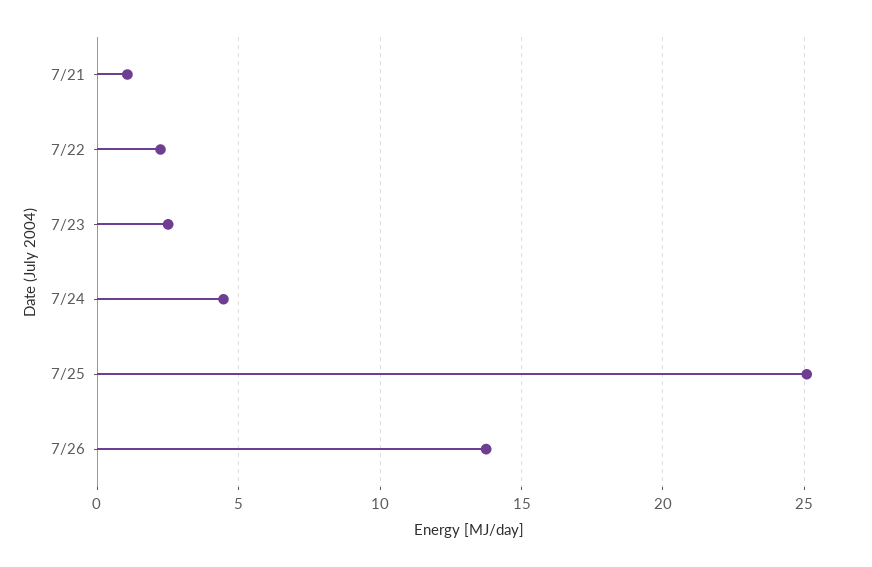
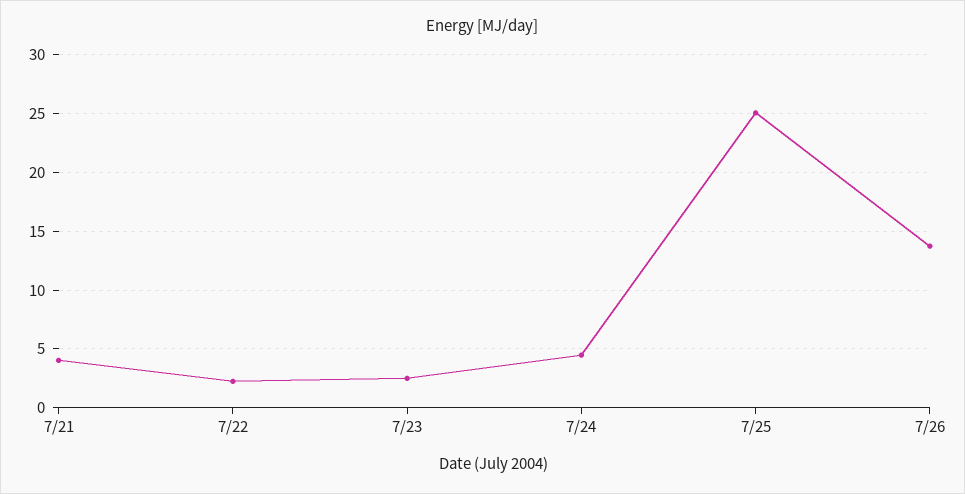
  {
-   "7/21": 1,
+   "7/21": 4,
    "7/22": 2,
    "7/23": 2.5,
    "7/24": 4.5,
    "7/25": 25,
    "7/26": 14
  }

